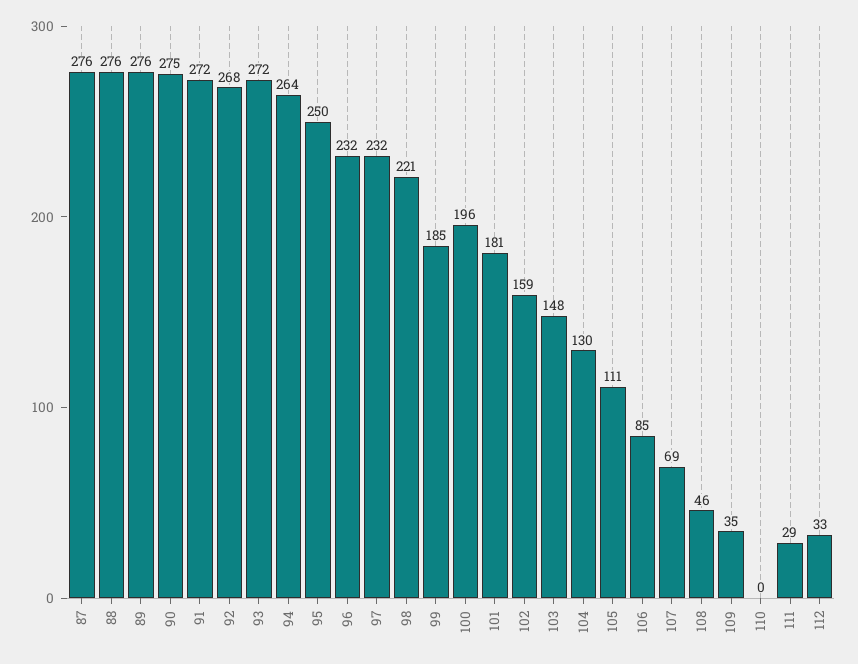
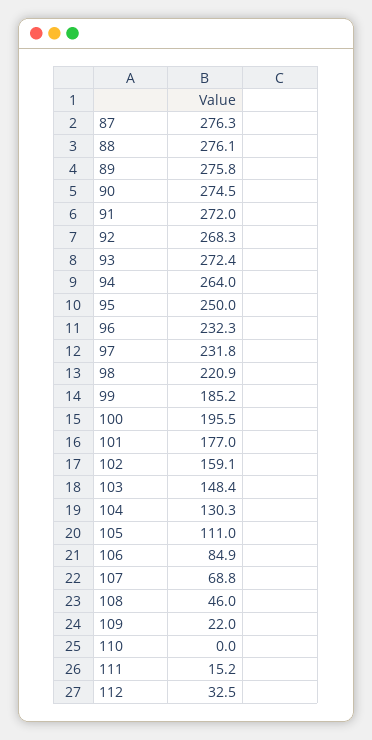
  {
    "87": 276.3,
    "88": 276.1,
    "89": 275.8,
    "90": 274.5,
    "91": 272,
    "92": 268.3,
    "93": 272.4,
    "94": 264,
    "95": 250,
    "96": 232.3,
    "97": 231.8,
    "98": 220.9,
    "99": 185.2,
    "100": 195.5,
-   "101": 181,
+   "101": 177,
    "102": 159.1,
    "103": 148.4,
    "104": 130.3,
    "105": 111,
    "106": 84.9,
    "107": 68.8,
    "108": 46,
-   "109": 35,
+   "109": 22,
    "110": 0,
-   "111": 29,
+   "111": 15.2,
    "112": 32.5
  }

